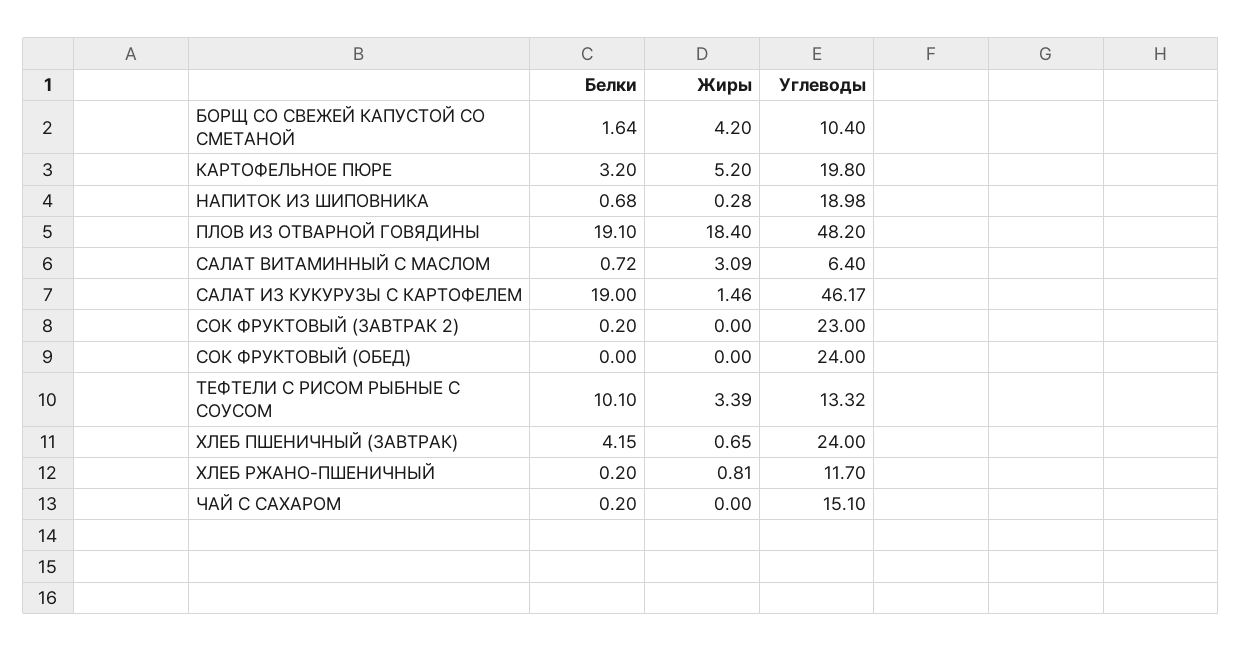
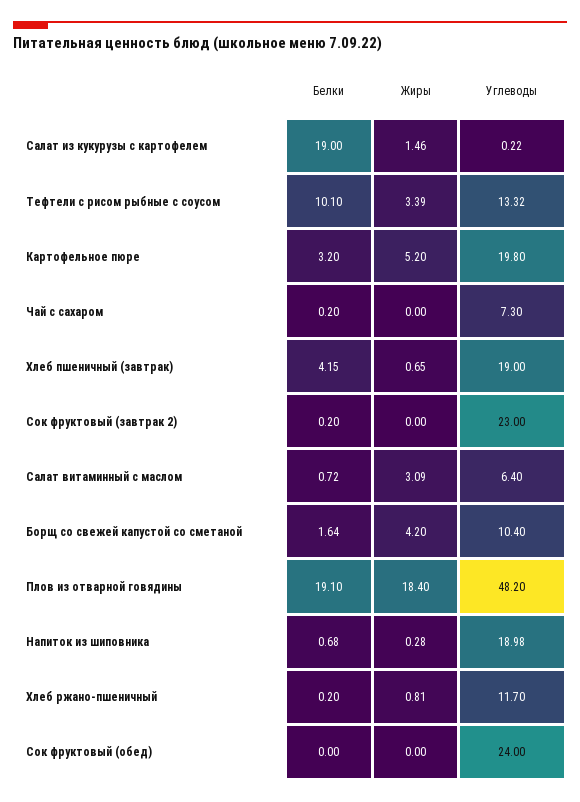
  {
    "Белки": {
      "БОРЩ СО СВЕЖЕЙ КАПУСТОЙ СО СМЕТАНОЙ": 1.64,
      "КАРТОФЕЛЬНОЕ ПЮРЕ": 3.2,
      "НАПИТОК ИЗ ШИПОВНИКА": 0.68,
      "ПЛОВ ИЗ ОТВАРНОЙ ГОВЯДИНЫ": 19.1,
      "САЛАТ ВИТАМИННЫЙ С МАСЛОМ": 0.72,
      "САЛАТ ИЗ КУКУРУЗЫ С КАРТОФЕЛЕМ": 19,
      "СОК ФРУКТОВЫЙ (ЗАВТРАК 2)": 0.2,
      "СОК ФРУКТОВЫЙ (ОБЕД)": 0,
      "ТЕФТЕЛИ С РИСОМ РЫБНЫЕ С СОУСОМ": 10.1,
      "ХЛЕБ ПШЕНИЧНЫЙ (ЗАВТРАК)": 4.15,
      "ХЛЕБ РЖАНО-ПШЕНИЧНЫЙ": 0.2,
      "ЧАЙ С САХАРОМ": 0.2
    },
    "Жиры": {
      "БОРЩ СО СВЕЖЕЙ КАПУСТОЙ СО СМЕТАНОЙ": 4.2,
      "КАРТОФЕЛЬНОЕ ПЮРЕ": 5.2,
      "НАПИТОК ИЗ ШИПОВНИКА": 0.28,
      "ПЛОВ ИЗ ОТВАРНОЙ ГОВЯДИНЫ": 18.4,
      "САЛАТ ВИТАМИННЫЙ С МАСЛОМ": 3.09,
      "САЛАТ ИЗ КУКУРУЗЫ С КАРТОФЕЛЕМ": 1.46,
      "СОК ФРУКТОВЫЙ (ЗАВТРАК 2)": 0,
      "СОК ФРУКТОВЫЙ (ОБЕД)": 0,
      "ТЕФТЕЛИ С РИСОМ РЫБНЫЕ С СОУСОМ": 3.39,
      "ХЛЕБ ПШЕНИЧНЫЙ (ЗАВТРАК)": 0.65,
      "ХЛЕБ РЖАНО-ПШЕНИЧНЫЙ": 0.81,
      "ЧАЙ С САХАРОМ": 0
    },
    "Углеводы": {
      "БОРЩ СО СВЕЖЕЙ КАПУСТОЙ СО СМЕТАНОЙ": 10.4,
      "КАРТОФЕЛЬНОЕ ПЮРЕ": 19.8,
      "НАПИТОК ИЗ ШИПОВНИКА": 18.98,
      "ПЛОВ ИЗ ОТВАРНОЙ ГОВЯДИНЫ": 48.2,
      "САЛАТ ВИТАМИННЫЙ С МАСЛОМ": 6.4,
-     "САЛАТ ИЗ КУКУРУЗЫ С КАРТОФЕЛЕМ": 46.17,
+     "САЛАТ ИЗ КУКУРУЗЫ С КАРТОФЕЛЕМ": 0.22,
      "СОК ФРУКТОВЫЙ (ЗАВТРАК 2)": 23,
      "СОК ФРУКТОВЫЙ (ОБЕД)": 24,
      "ТЕФТЕЛИ С РИСОМ РЫБНЫЕ С СОУСОМ": 13.32,
-     "ХЛЕБ ПШЕНИЧНЫЙ (ЗАВТРАК)": 24,
+     "ХЛЕБ ПШЕНИЧНЫЙ (ЗАВТРАК)": 19,
      "ХЛЕБ РЖАНО-ПШЕНИЧНЫЙ": 11.7,
-     "ЧАЙ С САХАРОМ": 15.1
+     "ЧАЙ С САХАРОМ": 7.3
    }
  }

